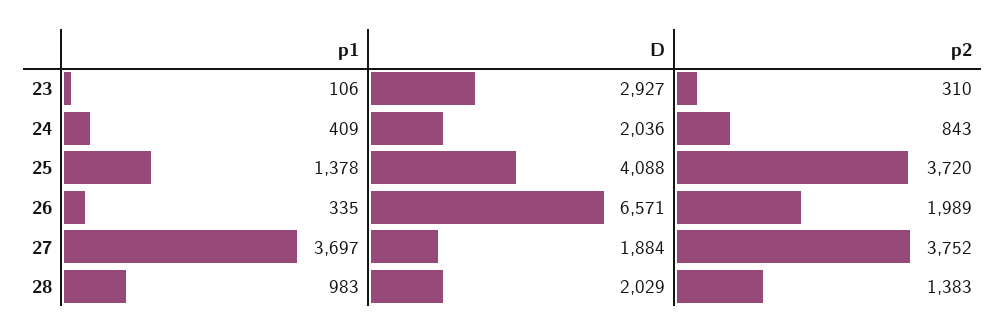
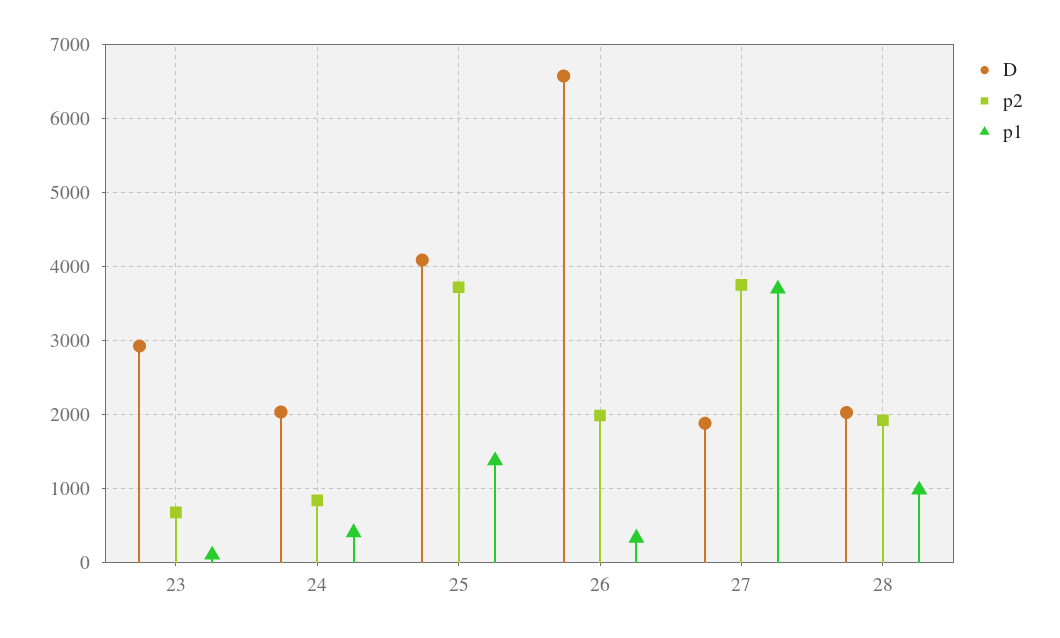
  {
    "p1": {
      "23": 106,
      "24": 409,
      "25": 1378,
      "26": 335,
      "27": 3697,
      "28": 983
    },
    "D": {
      "23": 2927,
      "24": 2036,
      "25": 4088,
      "26": 6571,
      "27": 1884,
      "28": 2029
    },
    "p2": {
-     "23": 310,
+     "23": 700,
      "24": 843,
      "25": 3720,
      "26": 1989,
      "27": 3752,
-     "28": 1383
+     "28": 1900
    }
  }

